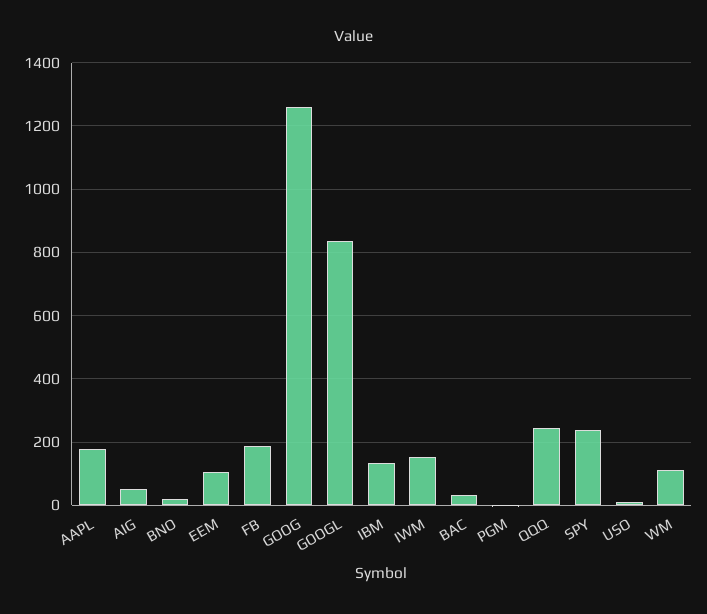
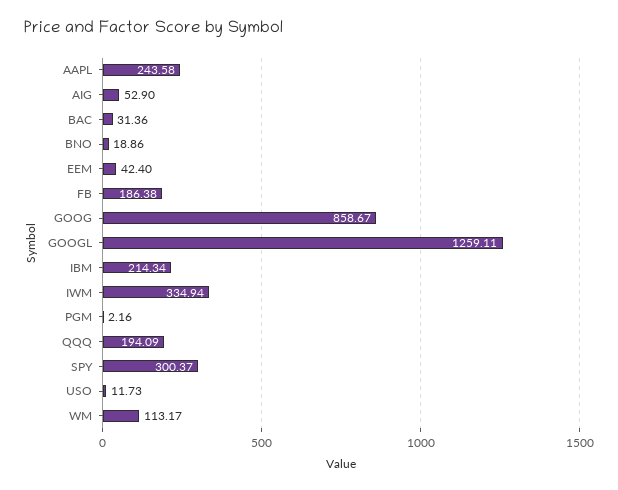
  {
-   "AAPL": 180,
+   "AAPL": 243.58,
    "AIG": 52.9,
    "BNO": 18.86,
-   "EEM": 100,
+   "EEM": 42.4,
    "FB": 186.38,
-   "GOOG": 1260,
+   "GOOG": 858.67,
-   "GOOGL": 840,
+   "GOOGL": 1259.11,
-   "IBM": 140,
+   "IBM": 214.34,
-   "IWM": 160,
+   "IWM": 334.94,
    "BAC": 31.36,
    "PGM": 2.16,
-   "QQQ": 240,
+   "QQQ": 194.09,
-   "SPY": 240,
+   "SPY": 300.37,
    "USO": 11.73,
    "WM": 113.17
  }

